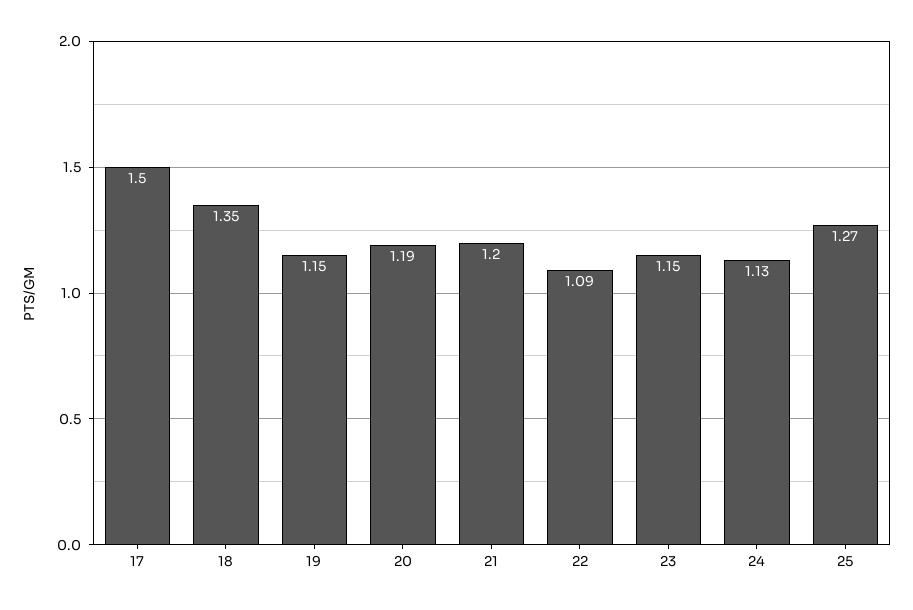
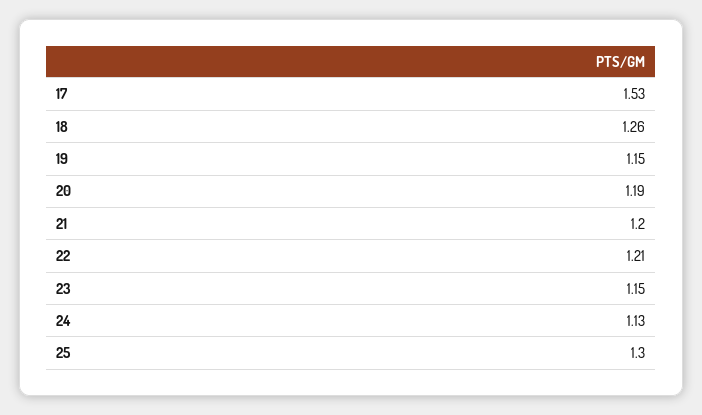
  {
-   "17": 1.5,
+   "17": 1.53,
-   "18": 1.35,
+   "18": 1.26,
    "19": 1.15,
    "20": 1.19,
    "21": 1.2,
-   "22": 1.09,
+   "22": 1.21,
    "23": 1.15,
    "24": 1.13,
-   "25": 1.27
+   "25": 1.3
  }

